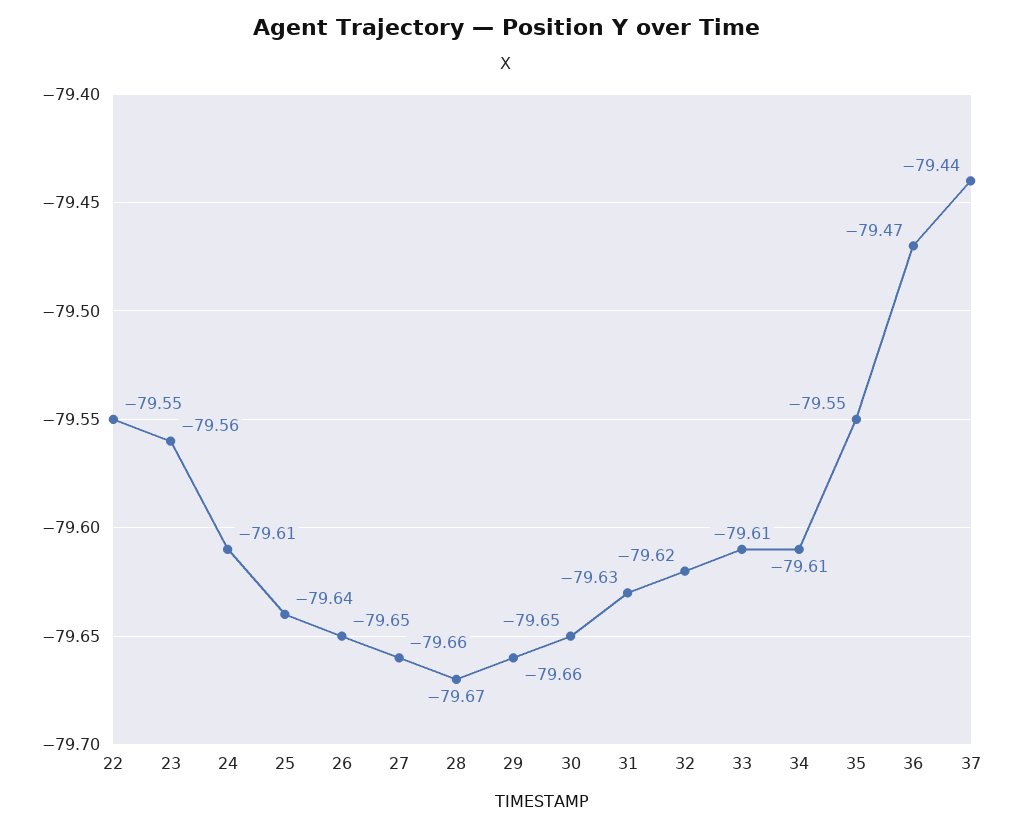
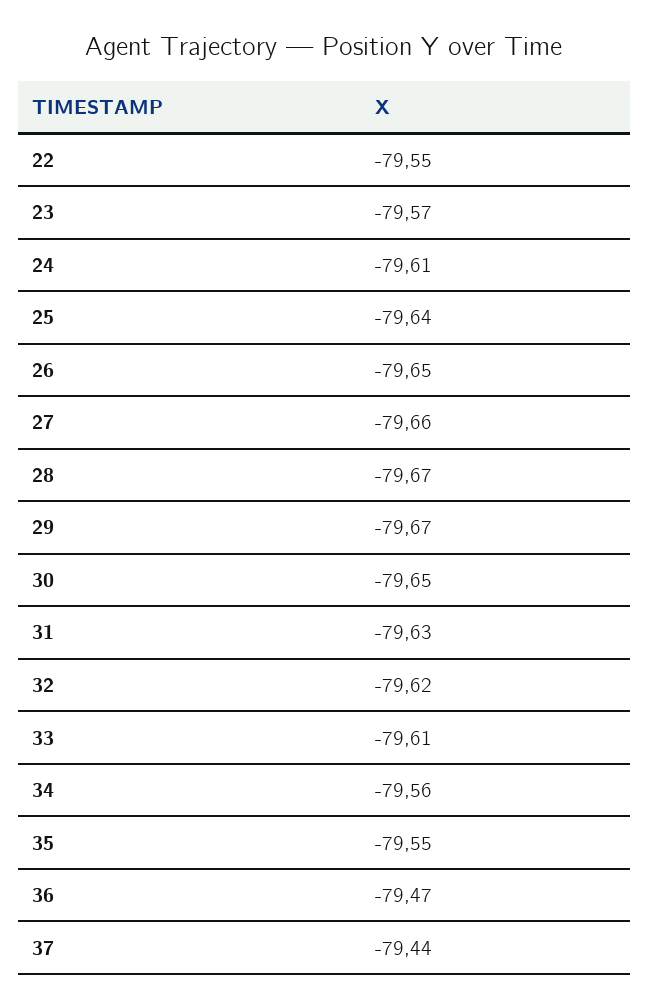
  {
    "22": -79.55,
-   "23": -79.56,
+   "23": -79.57,
    "24": -79.61,
    "25": -79.64,
    "26": -79.65,
    "27": -79.66,
    "28": -79.67,
-   "29": -79.66,
+   "29": -79.67,
    "30": -79.65,
    "31": -79.63,
    "32": -79.62,
    "33": -79.61,
-   "34": -79.61,
+   "34": -79.56,
    "35": -79.55,
    "36": -79.47,
    "37": -79.44
  }

